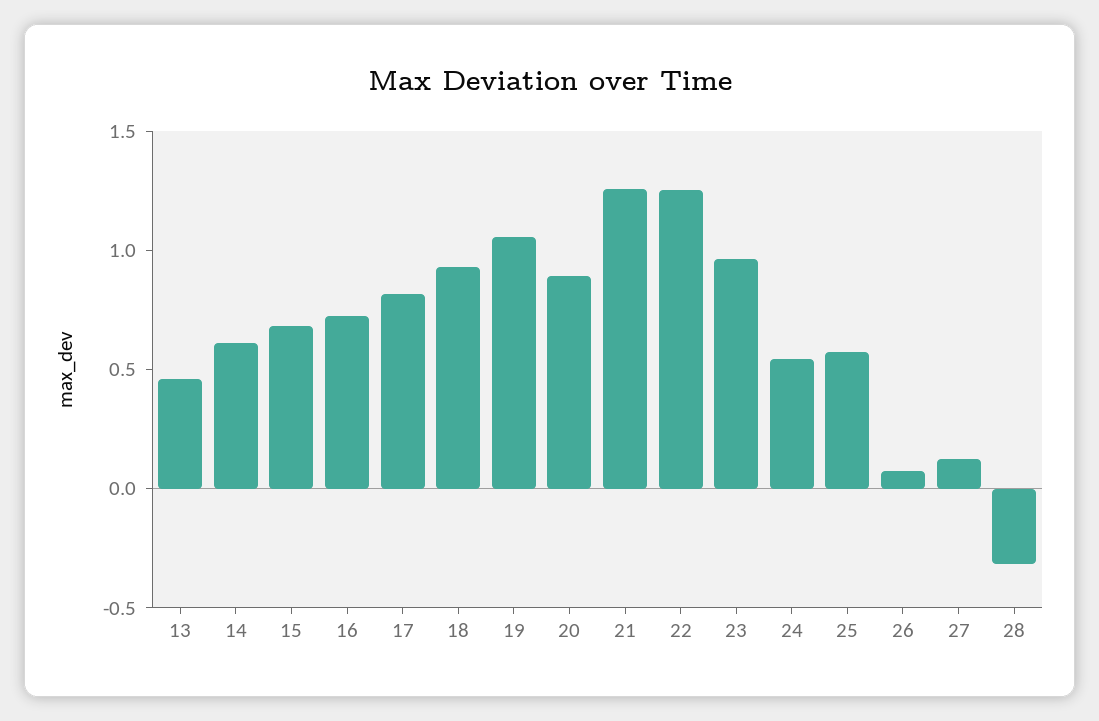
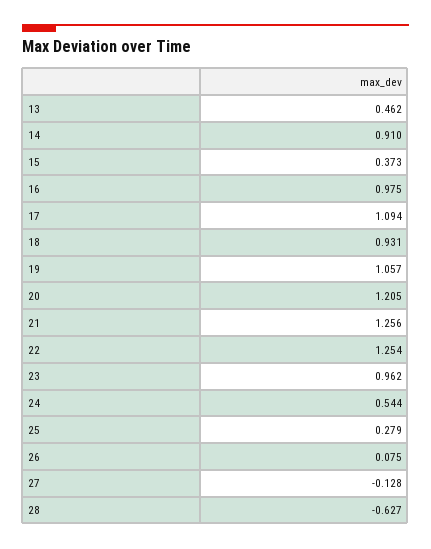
  {
    "13": 0.462,
-   "14": 0.6,
+   "14": 0.91,
-   "15": 0.7,
+   "15": 0.373,
-   "16": 0.7,
+   "16": 0.975,
-   "17": 0.8,
+   "17": 1.094,
    "18": 0.931,
    "19": 1.057,
-   "20": 0.9,
+   "20": 1.205,
    "21": 1.256,
    "22": 1.254,
    "23": 0.962,
    "24": 0.544,
-   "25": 0.6,
+   "25": 0.279,
    "26": 0.075,
-   "27": 0.1,
+   "27": -0.128,
-   "28": -0.3
+   "28": -0.627
  }

